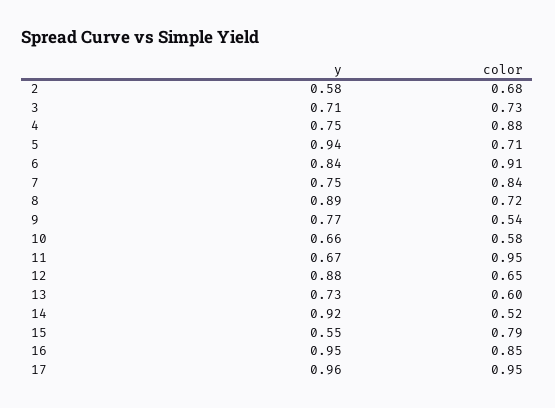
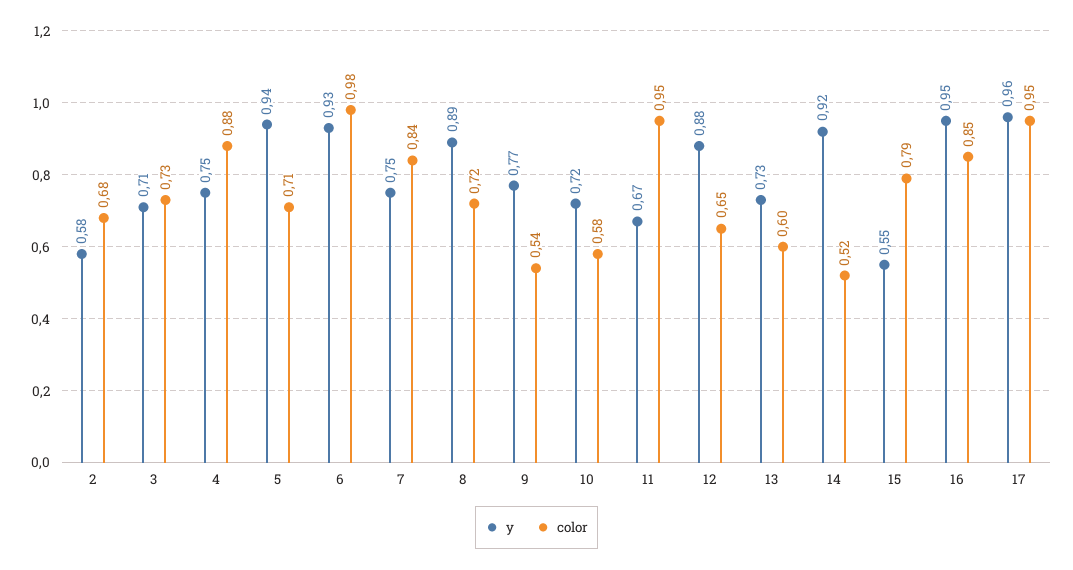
  {
    "y": {
      "2": 0.58,
      "3": 0.71,
      "4": 0.75,
      "5": 0.94,
-     "6": 0.84,
+     "6": 0.93,
      "7": 0.75,
      "8": 0.89,
      "9": 0.77,
-     "10": 0.66,
+     "10": 0.72,
      "11": 0.67,
      "12": 0.88,
      "13": 0.73,
      "14": 0.92,
      "15": 0.55,
      "16": 0.95,
      "17": 0.96
    },
    "color": {
      "2": 0.68,
      "3": 0.73,
      "4": 0.88,
      "5": 0.71,
-     "6": 0.91,
+     "6": 0.98,
      "7": 0.84,
      "8": 0.72,
      "9": 0.54,
      "10": 0.58,
      "11": 0.95,
      "12": 0.65,
      "13": 0.6,
      "14": 0.52,
      "15": 0.79,
      "16": 0.85,
      "17": 0.95
    }
  }

